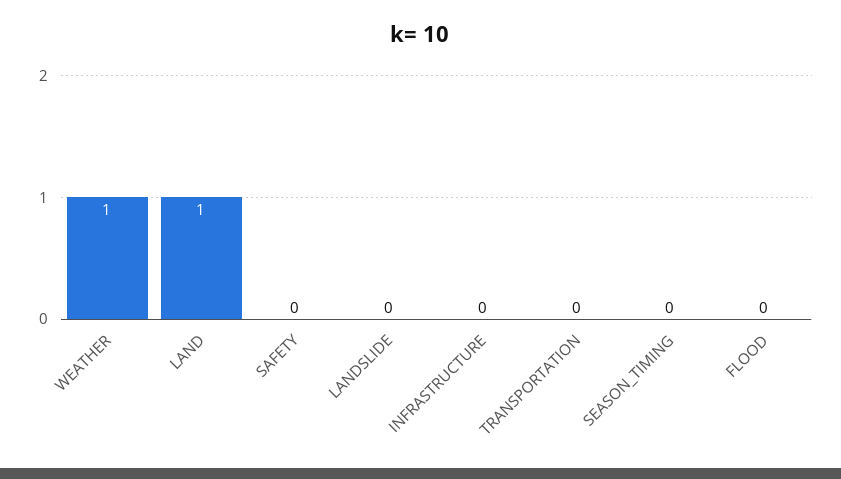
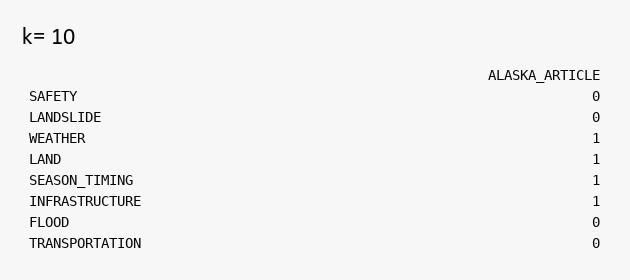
  {
    "WEATHER": 1,
    "LAND": 1,
    "SAFETY": 0,
    "LANDSLIDE": 0,
-   "INFRASTRUCTURE": 0,
+   "INFRASTRUCTURE": 1,
    "TRANSPORTATION": 0,
-   "SEASON_TIMING": 0,
+   "SEASON_TIMING": 1,
    "FLOOD": 0
  }

